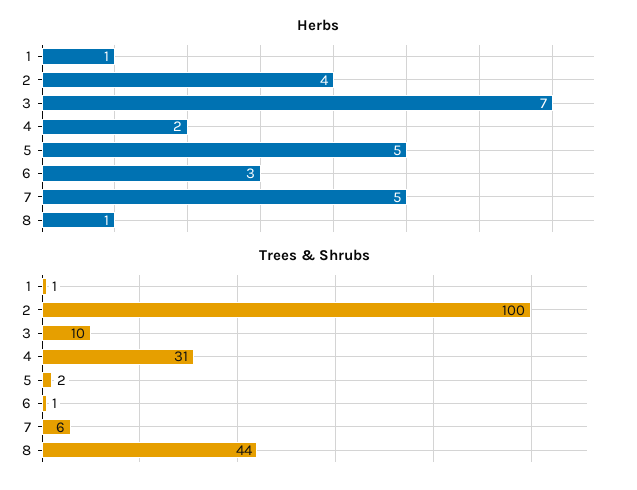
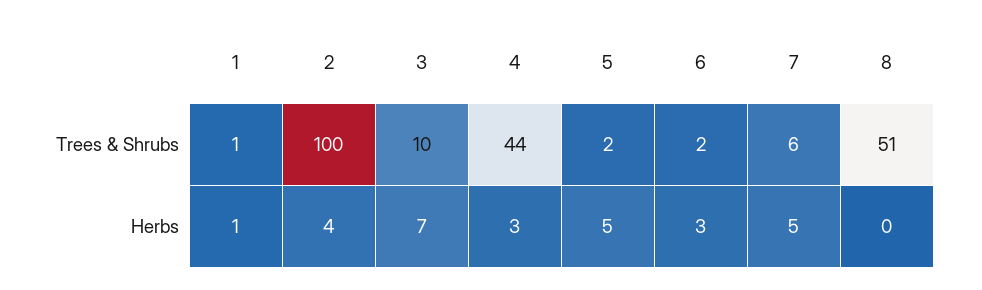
  {
    "Herbs": {
      "1": 1,
      "2": 4,
      "3": 7,
-     "4": 2,
+     "4": 3,
      "5": 5,
      "6": 3,
      "7": 5,
-     "8": 1
+     "8": 0
    },
    "Trees & Shrubs": {
      "1": 1,
      "2": 100,
      "3": 10,
-     "4": 31,
+     "4": 44,
      "5": 2,
-     "6": 1,
+     "6": 2,
      "7": 6,
-     "8": 44
+     "8": 51
    }
  }

